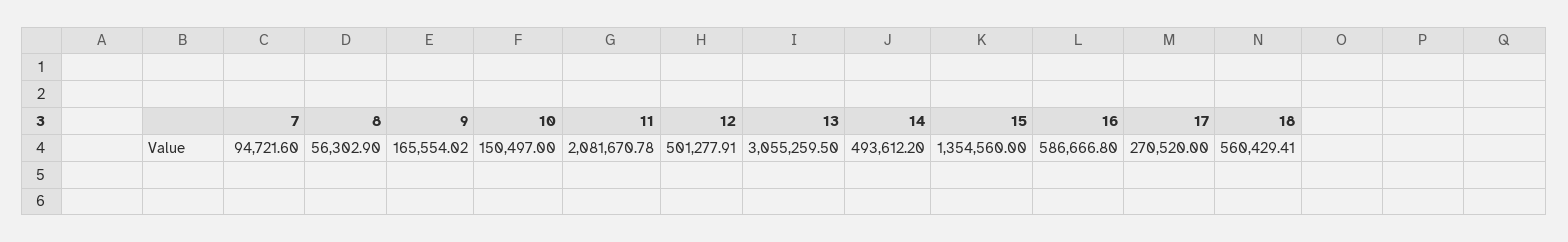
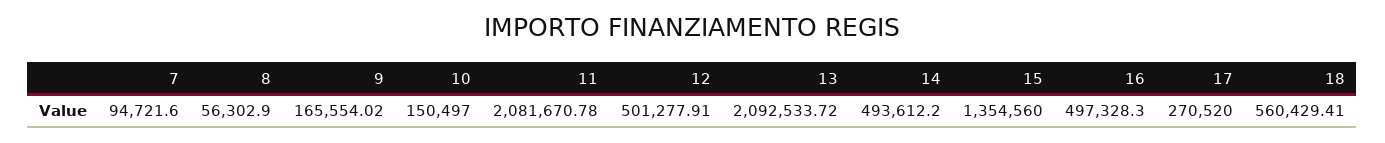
  {
    "7": 94721.6,
    "8": 56302.9,
    "9": 165554.02,
    "10": 150497,
    "11": 2081670.78,
    "12": 501277.91,
-   "13": 3055259.5,
+   "13": 2092533.72,
    "14": 493612.2,
    "15": 1354560,
-   "16": 586666.8,
+   "16": 497328.3,
    "17": 270520,
    "18": 560429.41
  }

